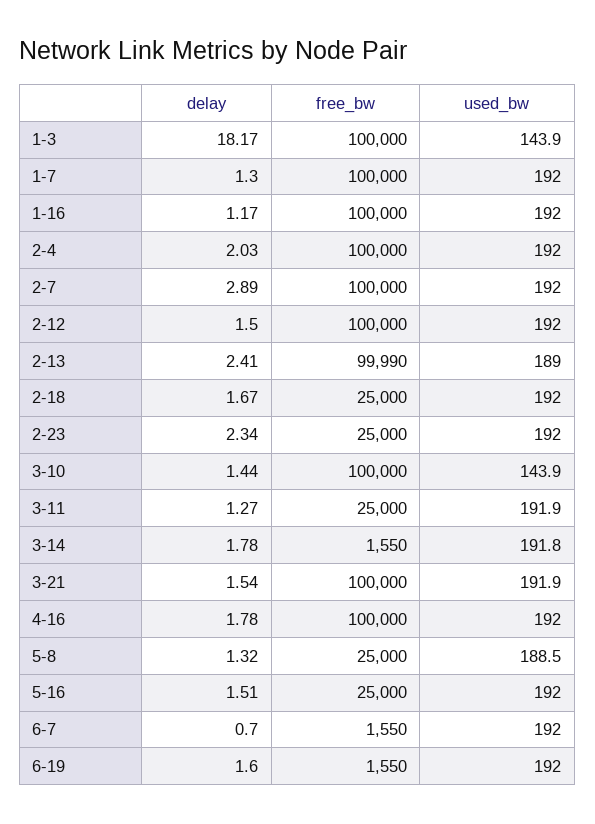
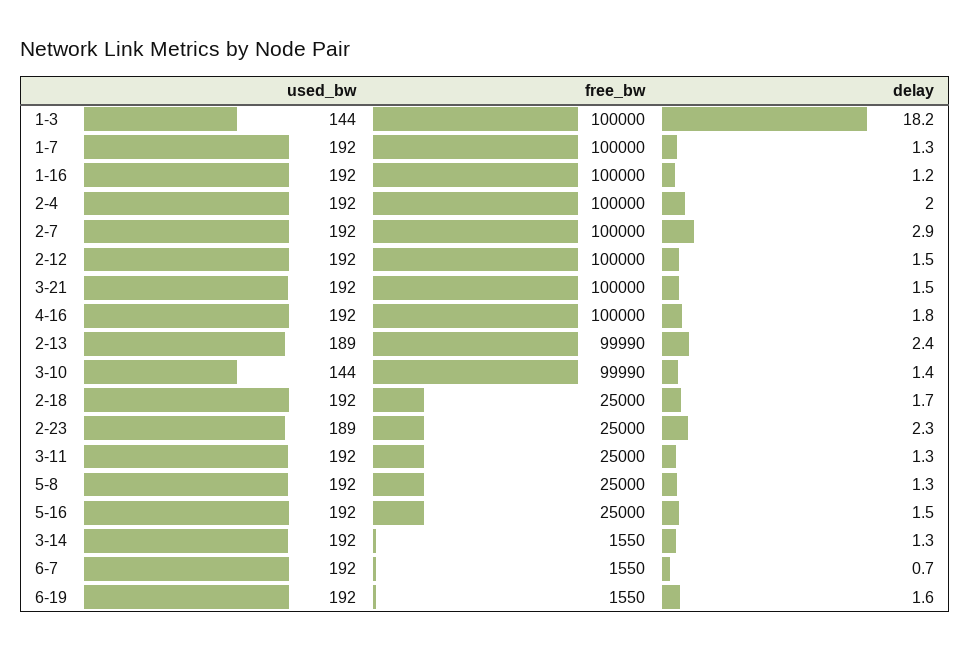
  {
    "delay": {
      "1-3": 18.17,
      "1-7": 1.3,
      "1-16": 1.17,
      "2-4": 2.03,
      "2-7": 2.89,
      "2-12": 1.5,
      "2-13": 2.41,
      "2-18": 1.67,
      "2-23": 2.34,
      "3-10": 1.44,
      "3-11": 1.27,
-     "3-14": 1.78,
+     "3-14": 1.3,
      "3-21": 1.54,
      "4-16": 1.78,
      "5-8": 1.32,
      "5-16": 1.51,
      "6-7": 0.7,
      "6-19": 1.6
    },
    "free_bw": {
      "1-3": 100000,
      "1-7": 100000,
      "1-16": 100000,
      "2-4": 100000,
      "2-7": 100000,
      "2-12": 100000,
      "2-13": 99990,
      "2-18": 25000,
      "2-23": 25000,
-     "3-10": 100000,
+     "3-10": 99990,
      "3-11": 25000,
      "3-14": 1550,
      "3-21": 100000,
      "4-16": 100000,
      "5-8": 25000,
      "5-16": 25000,
      "6-7": 1550,
      "6-19": 1550
    },
    "used_bw": {
      "1-3": 143.9,
      "1-7": 192,
      "1-16": 192,
      "2-4": 192,
      "2-7": 192,
      "2-12": 192,
      "2-13": 189,
      "2-18": 192,
-     "2-23": 192,
+     "2-23": 189,
      "3-10": 143.9,
      "3-11": 191.9,
      "3-14": 191.8,
      "3-21": 191.9,
      "4-16": 192,
-     "5-8": 188.5,
+     "5-8": 192,
      "5-16": 192,
      "6-7": 192,
      "6-19": 192
    }
  }

